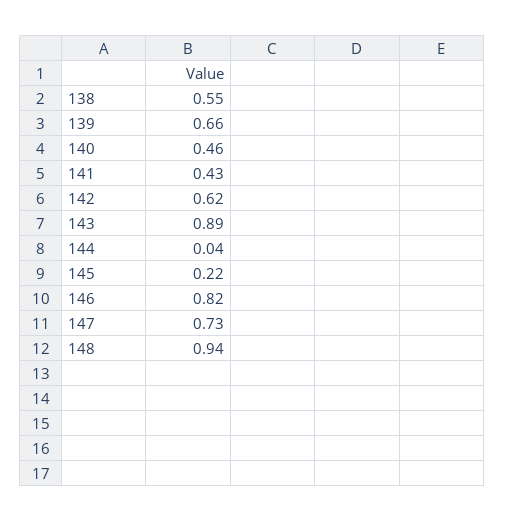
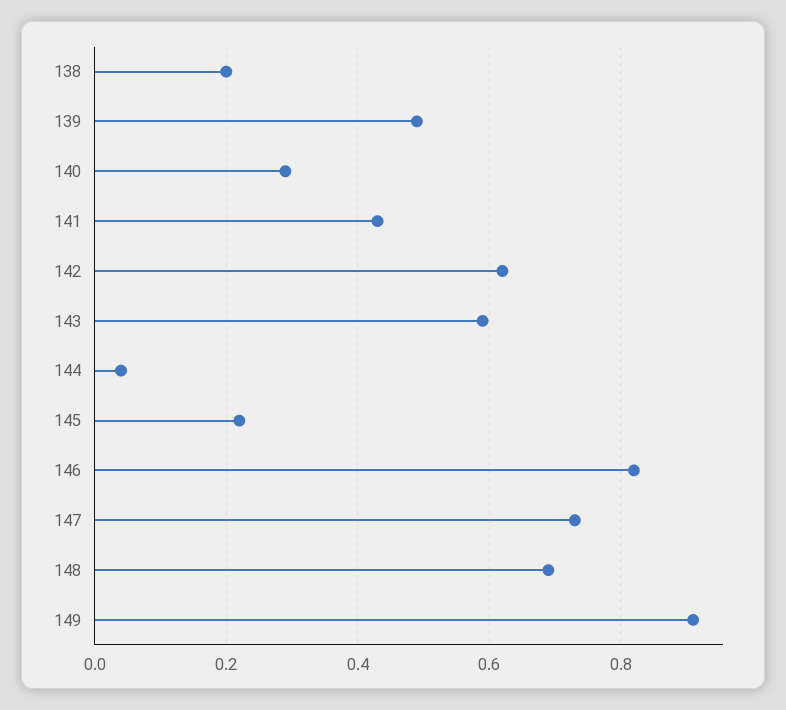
  {
-   "138": 0.55,
+   "138": 0.2,
-   "139": 0.66,
+   "139": 0.5,
-   "140": 0.46,
+   "140": 0.3,
    "141": 0.43,
    "142": 0.62,
-   "143": 0.89,
+   "143": 0.6,
    "144": 0.04,
    "145": 0.22,
    "146": 0.82,
    "147": 0.73,
-   "148": 0.94
+   "148": 0.7,
+   "149": 0.9
  }

